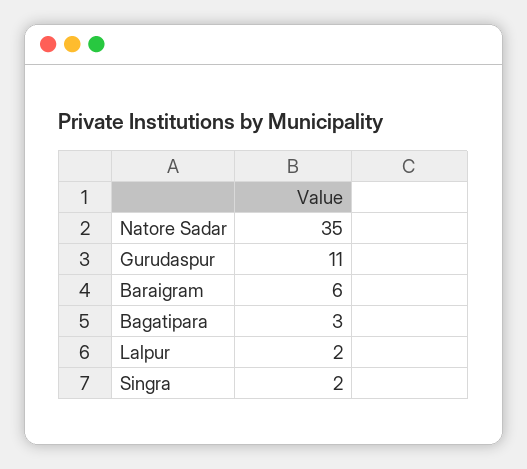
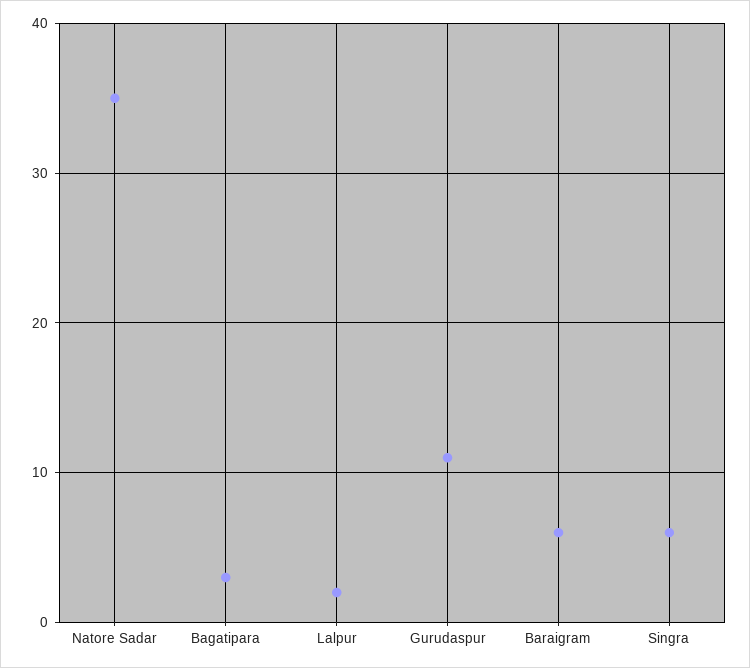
  {
    "Natore Sadar": 35,
    "Gurudaspur": 11,
    "Baraigram": 6,
    "Bagatipara": 3,
    "Lalpur": 2,
-   "Singra": 2
+   "Singra": 6
  }

